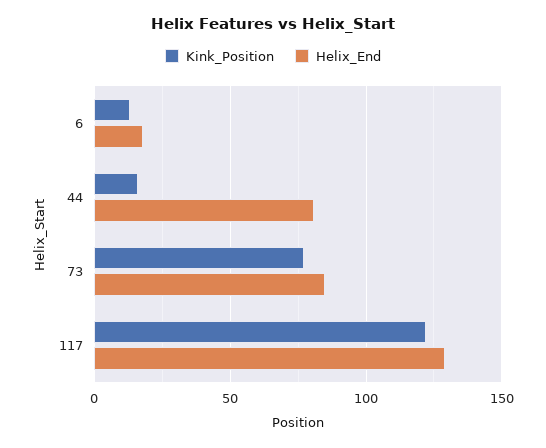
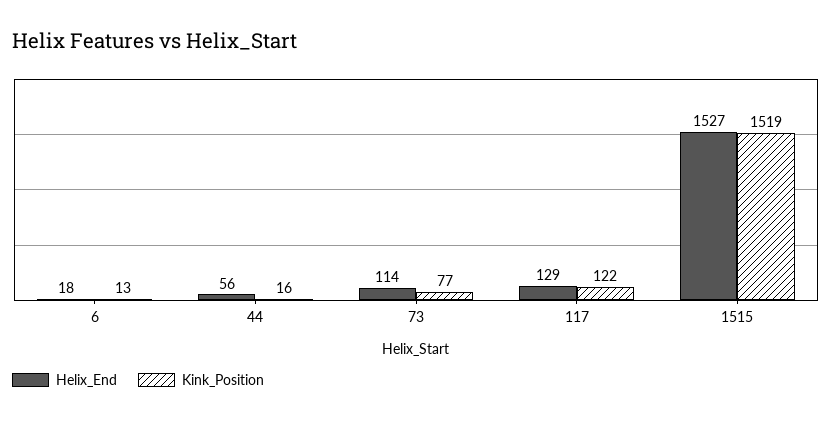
  {
    "Kink_Position": {
      "6": 13,
      "44": 16,
      "73": 77,
-     "117": 122
+     "117": 122,
+     "1515": 1519
    },
    "Helix_End": {
      "6": 18,
-     "44": 80,
+     "44": 56,
-     "73": 85,
+     "73": 114,
-     "117": 129
+     "117": 129,
+     "1515": 1527
    }
  }

